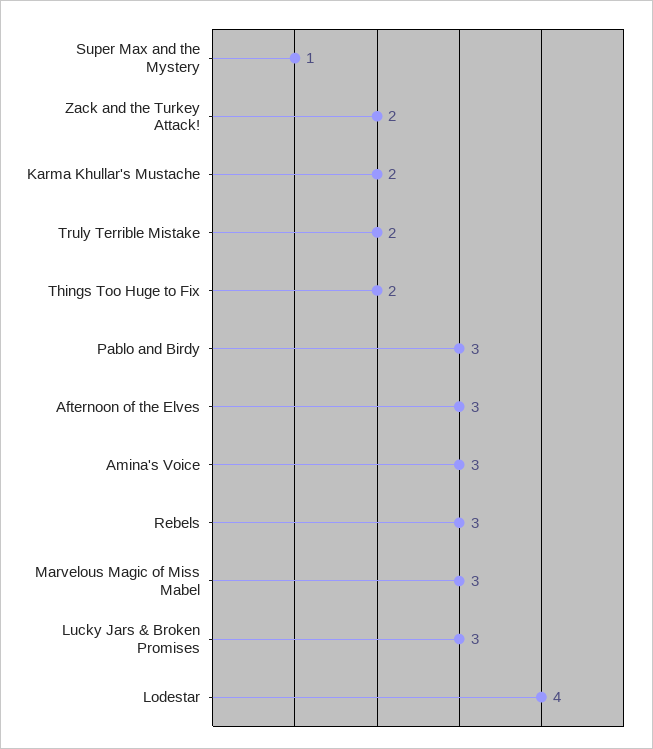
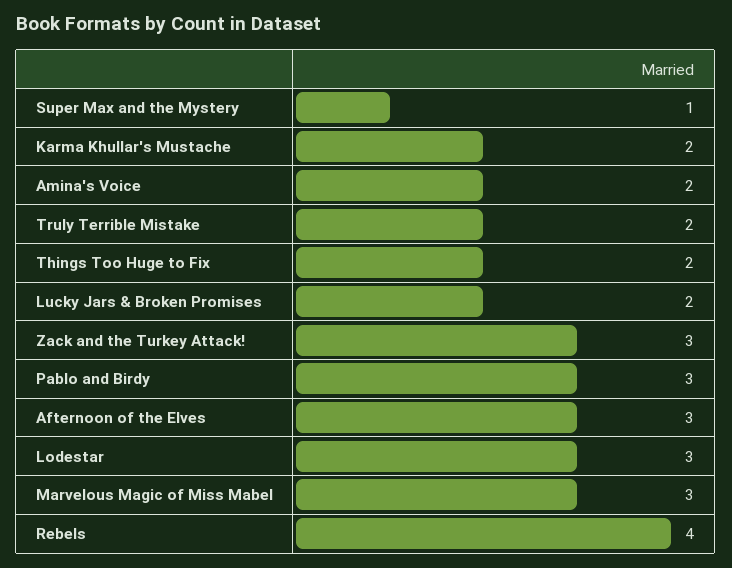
  {
    "Super Max and the Mystery": 1,
-   "Zack and the Turkey Attack!": 2,
+   "Zack and the Turkey Attack!": 3,
    "Karma Khullar's Mustache": 2,
    "Truly Terrible Mistake": 2,
    "Things Too Huge to Fix": 2,
    "Pablo and Birdy": 3,
    "Afternoon of the Elves": 3,
-   "Amina's Voice": 3,
+   "Amina's Voice": 2,
-   "Rebels": 3,
+   "Rebels": 4,
    "Marvelous Magic of Miss Mabel": 3,
-   "Lucky Jars & Broken Promises": 3,
+   "Lucky Jars & Broken Promises": 2,
-   "Lodestar": 4
+   "Lodestar": 3
  }

